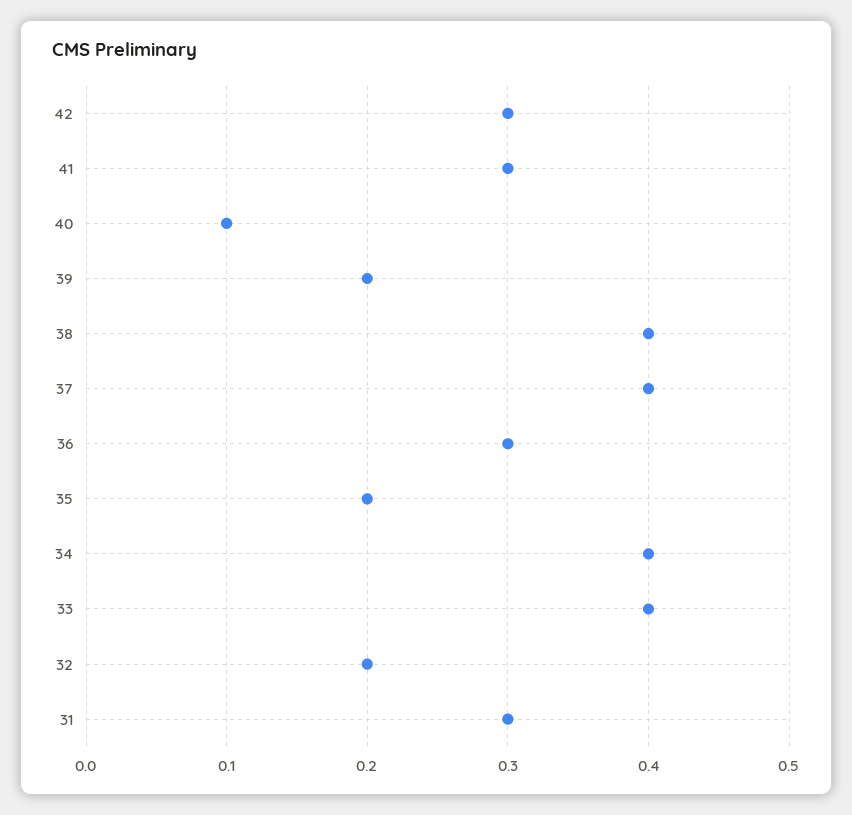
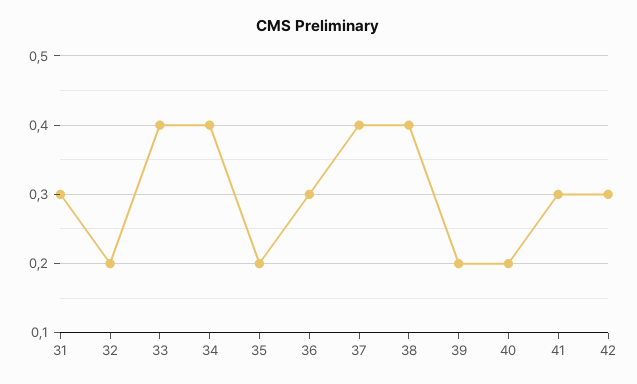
  {
    "42": 0.3,
    "41": 0.3,
-   "40": 0.1,
+   "40": 0.2,
    "39": 0.2,
    "38": 0.4,
    "37": 0.4,
    "36": 0.3,
    "35": 0.2,
    "34": 0.4,
    "33": 0.4,
    "32": 0.2,
    "31": 0.3
  }

